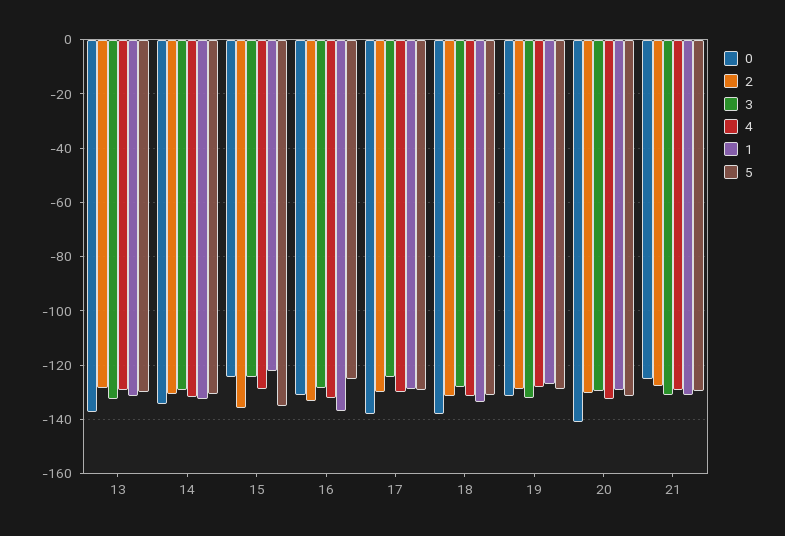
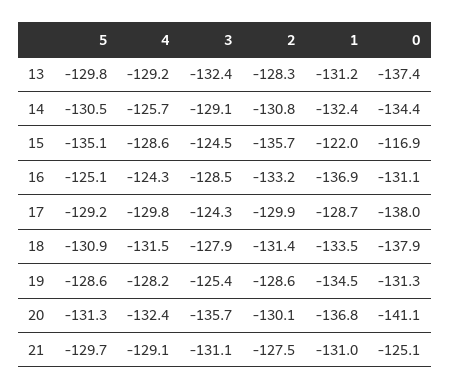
  {
    "0": {
      "13": -137.4,
      "14": -134.4,
-     "15": -125,
+     "15": -116.9,
      "16": -131.1,
      "17": -138,
      "18": -137.9,
      "19": -131.3,
      "20": -141.1,
      "21": -125.1
    },
    "2": {
      "13": -128.3,
      "14": -130.8,
      "15": -135.7,
      "16": -133.2,
      "17": -129.9,
      "18": -131.4,
      "19": -128.6,
      "20": -130.1,
      "21": -127.5
    },
    "3": {
      "13": -132.4,
      "14": -129.1,
      "15": -124.5,
      "16": -128.5,
      "17": -124.3,
      "18": -127.9,
-     "19": -132.5,
+     "19": -125.4,
-     "20": -130,
+     "20": -135.7,
      "21": -131.1
    },
    "4": {
      "13": -129.2,
-     "14": -132.5,
+     "14": -125.7,
      "15": -128.6,
-     "16": -132.5,
+     "16": -124.3,
      "17": -129.8,
      "18": -131.5,
      "19": -128.2,
      "20": -132.4,
      "21": -129.1
    },
    "1": {
      "13": -131.2,
      "14": -132.4,
      "15": -122,
      "16": -136.9,
      "17": -128.7,
      "18": -133.5,
-     "19": -127.5,
+     "19": -134.5,
-     "20": -130,
+     "20": -136.8,
      "21": -131
    },
    "5": {
      "13": -129.8,
      "14": -130.5,
      "15": -135.1,
      "16": -125.1,
      "17": -129.2,
      "18": -130.9,
      "19": -128.6,
      "20": -131.3,
      "21": -129.7
    }
  }

